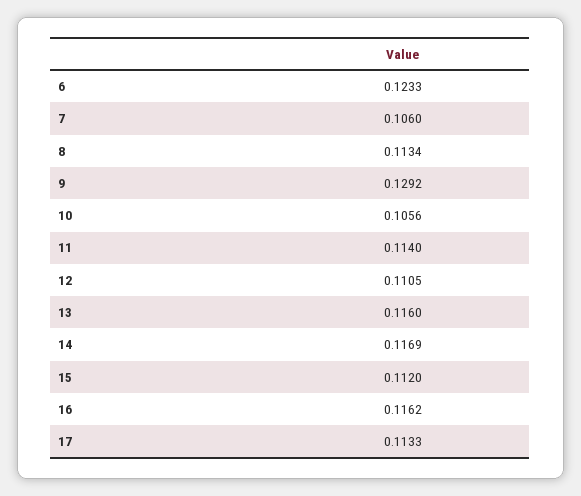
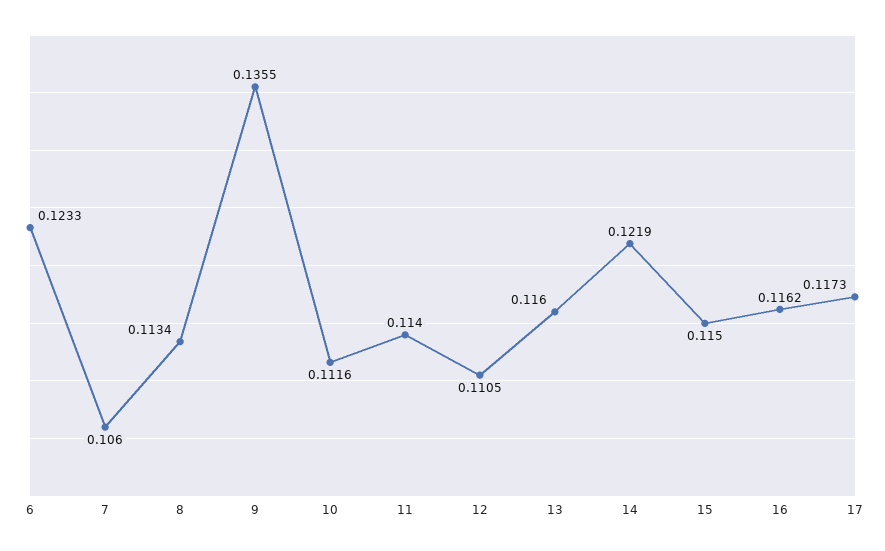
  {
    "6": 0.1233,
    "7": 0.106,
    "8": 0.1134,
-   "9": 0.1292,
+   "9": 0.1355,
-   "10": 0.1056,
+   "10": 0.1116,
    "11": 0.114,
    "12": 0.1105,
    "13": 0.116,
-   "14": 0.1169,
+   "14": 0.1219,
-   "15": 0.112,
+   "15": 0.115,
    "16": 0.1162,
-   "17": 0.1133
+   "17": 0.1173
  }

